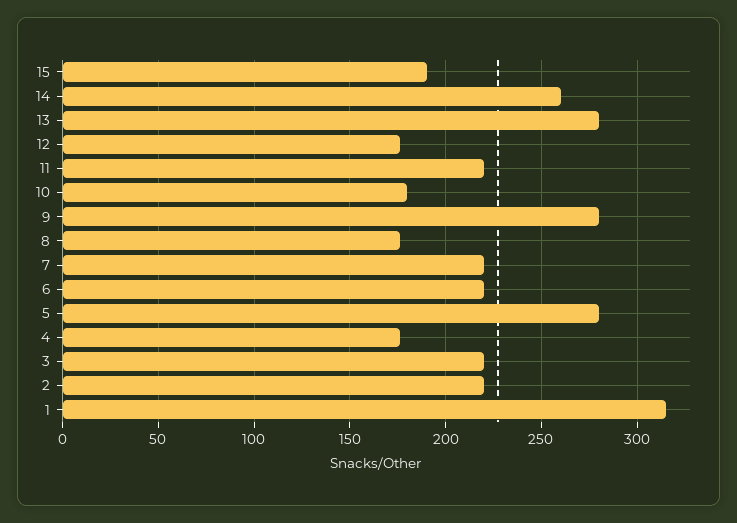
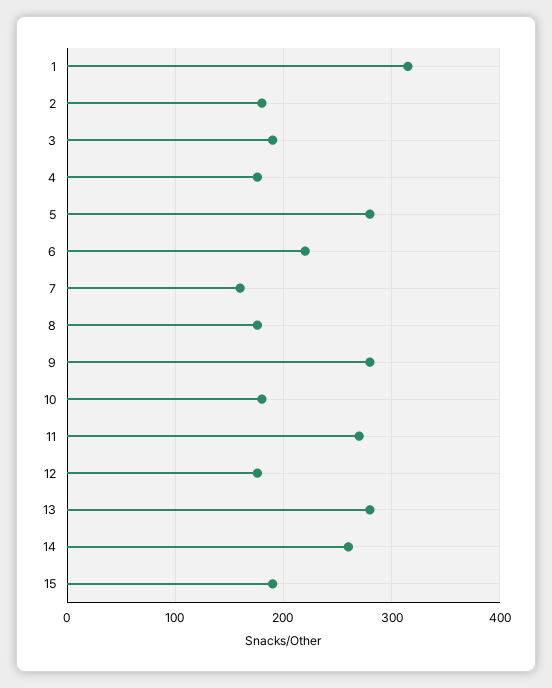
  {
    "15": 190,
    "14": 260,
    "13": 280,
    "12": 175,
-   "11": 220,
+   "11": 270,
    "10": 180,
    "9": 280,
    "8": 175,
-   "7": 220,
+   "7": 160,
    "6": 220,
    "5": 280,
    "4": 175,
-   "3": 220,
+   "3": 190,
-   "2": 220,
+   "2": 180,
    "1": 315
  }

